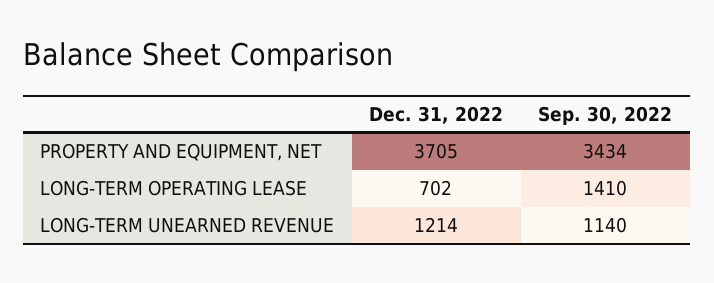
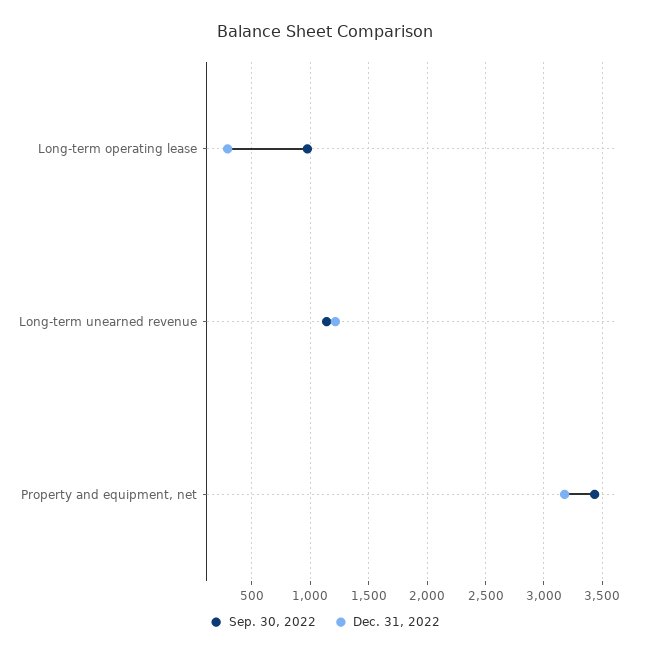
  {
    "Dec. 31, 2022": {
-     "PROPERTY AND EQUIPMENT, NET": 3705,
+     "PROPERTY AND EQUIPMENT, NET": 3200,
-     "LONG-TERM OPERATING LEASE": 702,
+     "LONG-TERM OPERATING LEASE": 300,
      "LONG-TERM UNEARNED REVENUE": 1214
    },
    "Sep. 30, 2022": {
      "PROPERTY AND EQUIPMENT, NET": 3434,
-     "LONG-TERM OPERATING LEASE": 1410,
+     "LONG-TERM OPERATING LEASE": 1000,
      "LONG-TERM UNEARNED REVENUE": 1140
    }
  }

